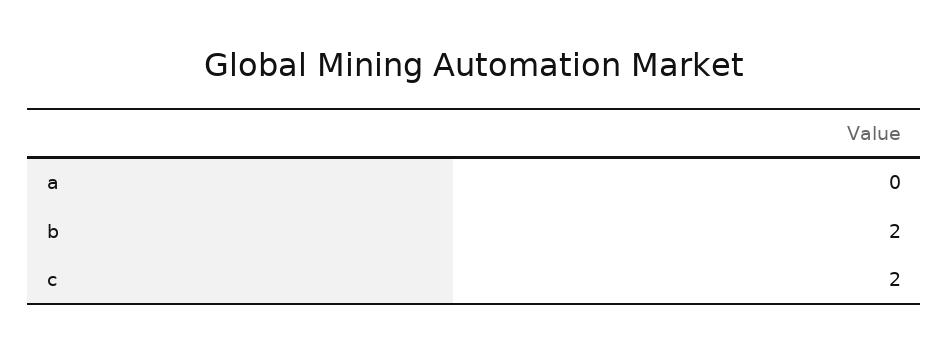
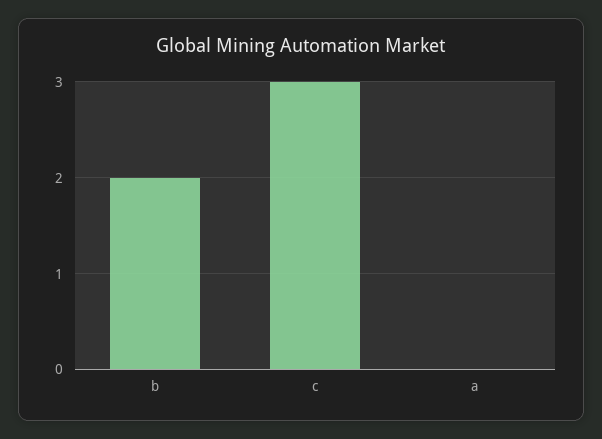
  {
    "a": 0,
    "b": 2,
-   "c": 2
+   "c": 3
  }

